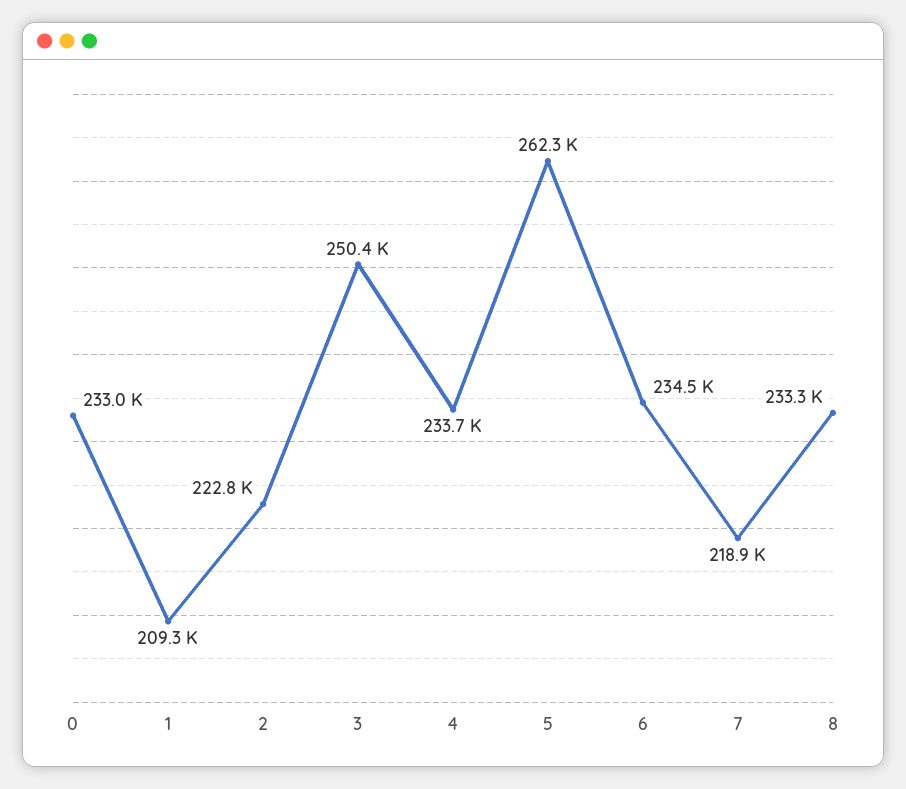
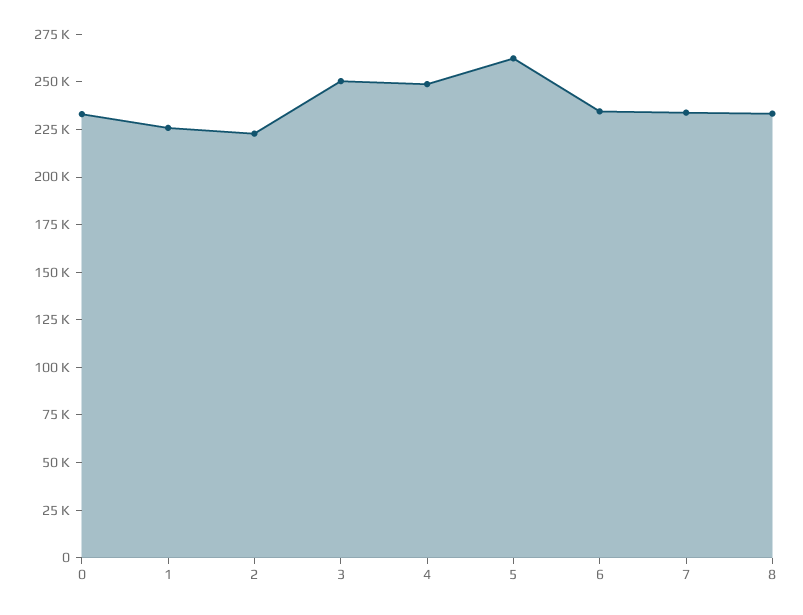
  {
    "0": 233000,
-   "1": 209300,
+   "1": 225000,
    "2": 222800,
    "3": 250400,
-   "4": 233700,
+   "4": 250000,
    "5": 262300,
    "6": 234500,
-   "7": 218900,
+   "7": 235000,
    "8": 233300
  }

